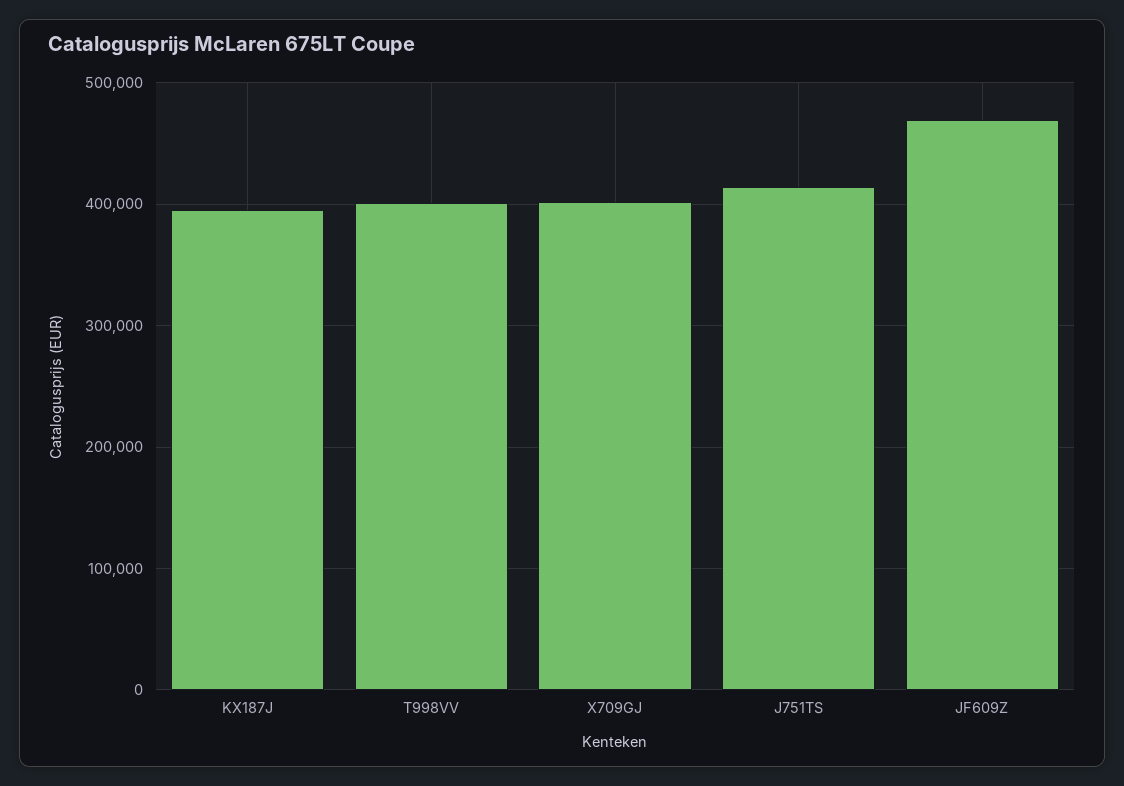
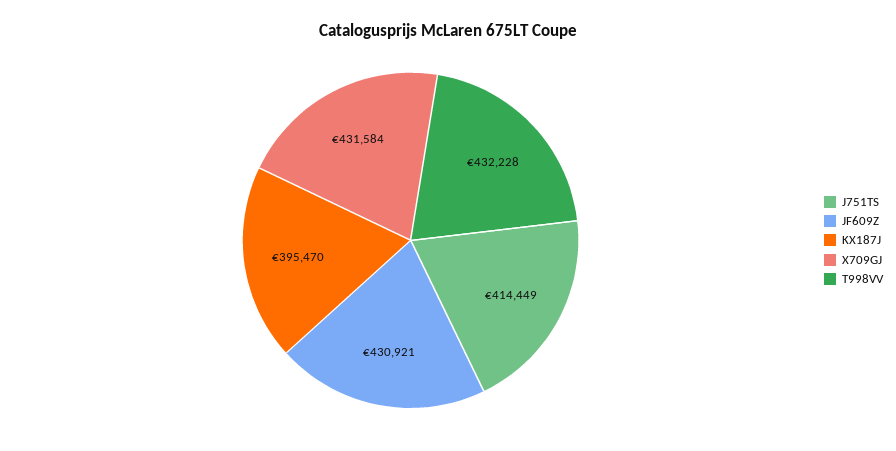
  {
    "KX187J": 395470,
-   "T998VV": 400000,
+   "T998VV": 432228,
-   "X709GJ": 400000,
+   "X709GJ": 431584,
    "J751TS": 414449,
-   "JF609Z": 470000
+   "JF609Z": 430921
  }

